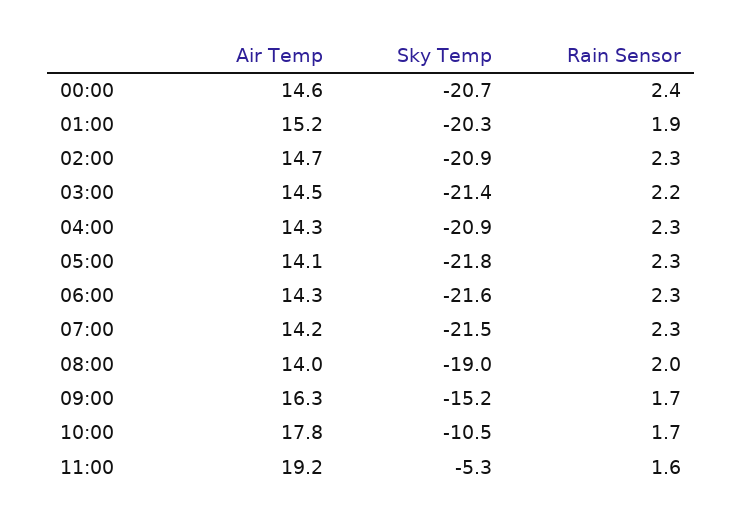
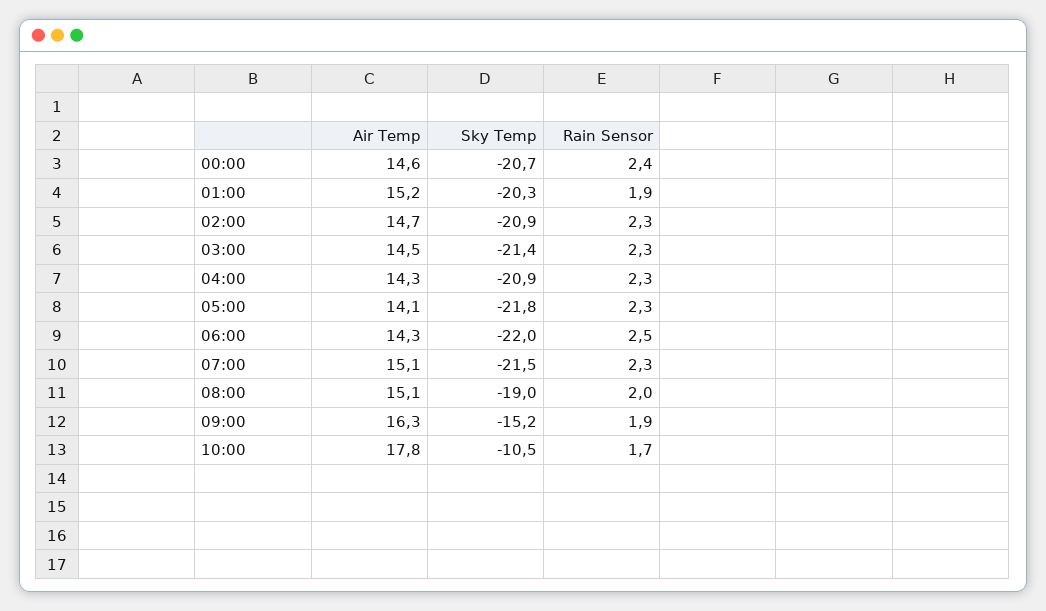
  {
    "Air Temp": {
      "00:00": 14.6,
      "01:00": 15.2,
      "02:00": 14.7,
      "03:00": 14.5,
      "04:00": 14.3,
      "05:00": 14.1,
      "06:00": 14.3,
-     "07:00": 14.2,
+     "07:00": 15.1,
-     "08:00": 14,
+     "08:00": 15.1,
      "09:00": 16.3,
-     "10:00": 17.8,
+     "10:00": 17.8
-     "11:00": 19.2
    },
    "Sky Temp": {
      "00:00": -20.7,
      "01:00": -20.3,
      "02:00": -20.9,
      "03:00": -21.4,
      "04:00": -20.9,
      "05:00": -21.8,
-     "06:00": -21.6,
+     "06:00": -22,
      "07:00": -21.5,
      "08:00": -19,
      "09:00": -15.2,
-     "10:00": -10.5,
+     "10:00": -10.5
-     "11:00": -5.3
    },
    "Rain Sensor": {
      "00:00": 2.4,
      "01:00": 1.9,
      "02:00": 2.3,
-     "03:00": 2.2,
+     "03:00": 2.3,
      "04:00": 2.3,
      "05:00": 2.3,
-     "06:00": 2.3,
+     "06:00": 2.5,
      "07:00": 2.3,
      "08:00": 2,
-     "09:00": 1.7,
+     "09:00": 1.9,
-     "10:00": 1.7,
+     "10:00": 1.7
-     "11:00": 1.6
    }
  }

